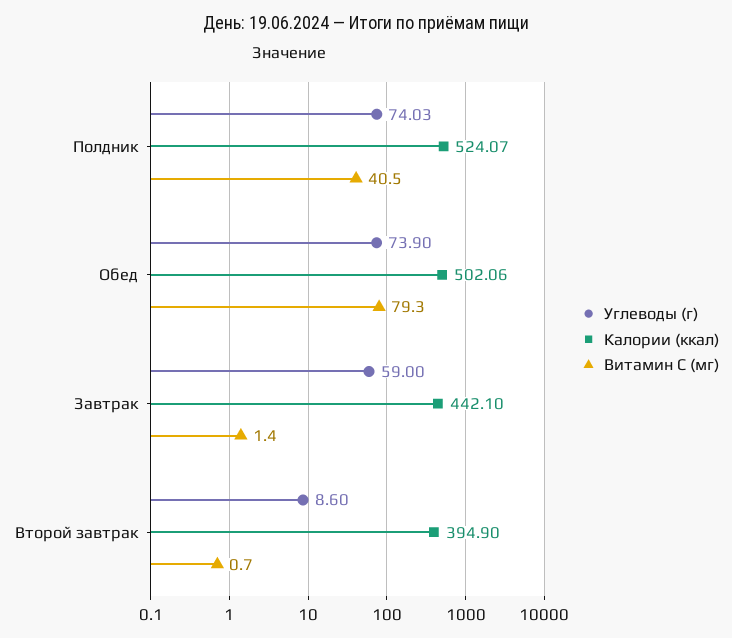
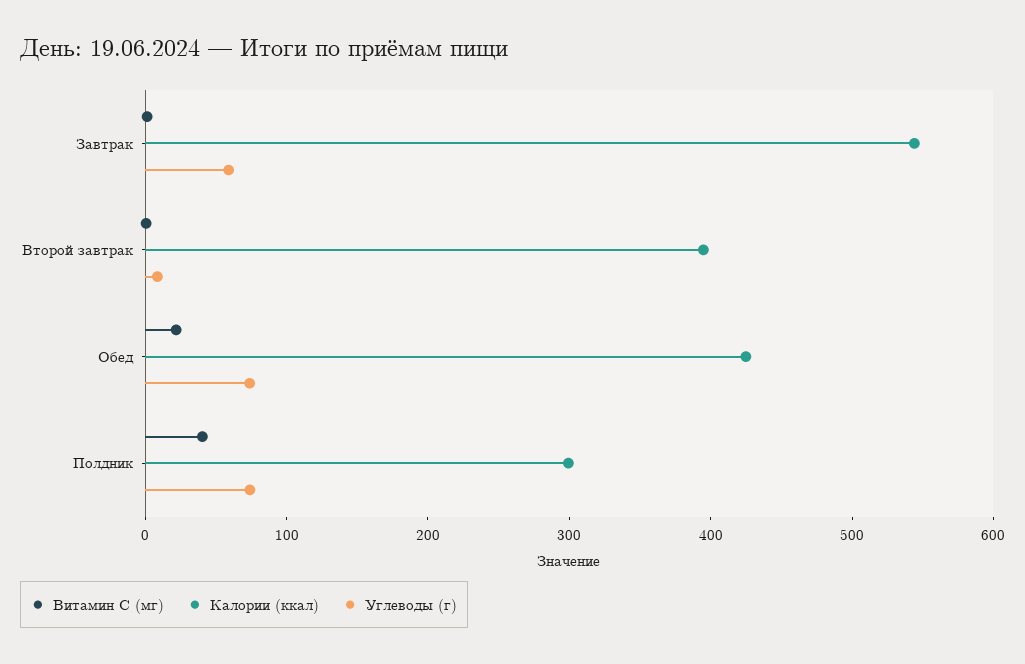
  {
    "Углеводы (г)": {
      "Полдник": 74.03,
      "Обед": 73.9,
      "Завтрак": 59,
      "Второй завтрак": 8.6
    },
    "Калории (ккал)": {
-     "Полдник": 524.07,
+     "Полдник": 300,
-     "Обед": 502.06,
+     "Обед": 420,
-     "Завтрак": 442.1,
+     "Завтрак": 540,
      "Второй завтрак": 394.9
    },
    "Витамин C (мг)": {
      "Полдник": 40.5,
-     "Обед": 79.3,
+     "Обед": 20,
      "Завтрак": 1.4,
      "Второй завтрак": 0.7
    }
  }

